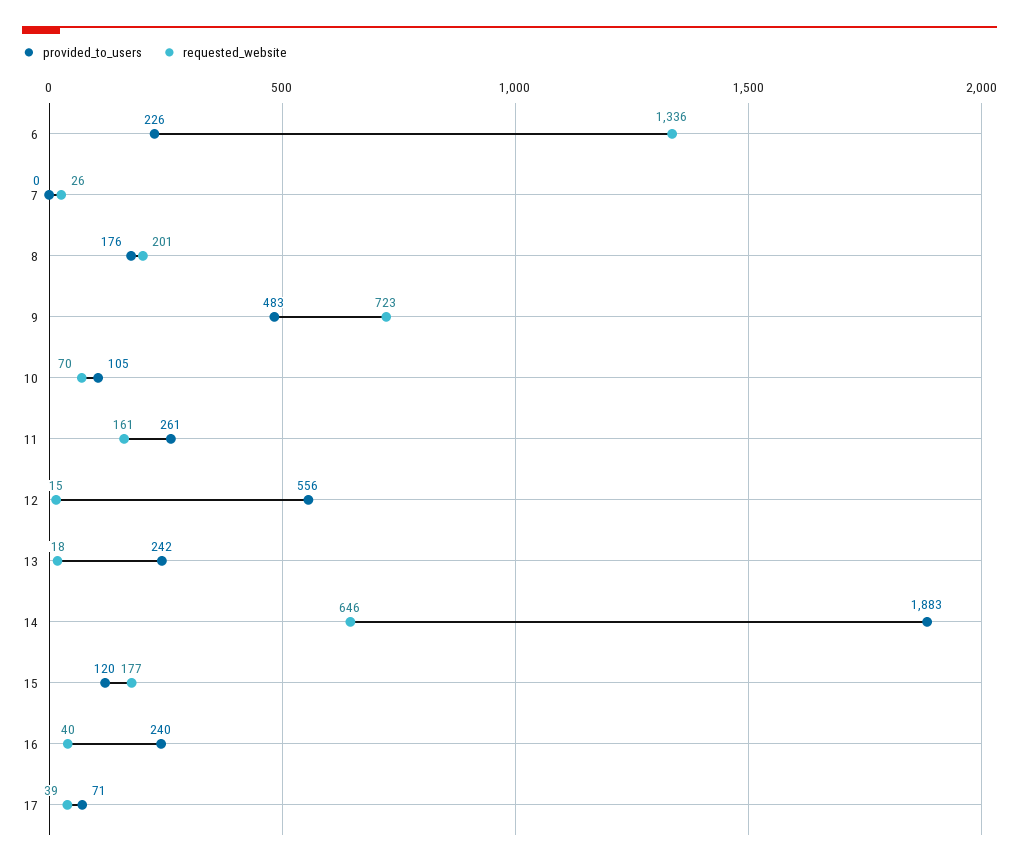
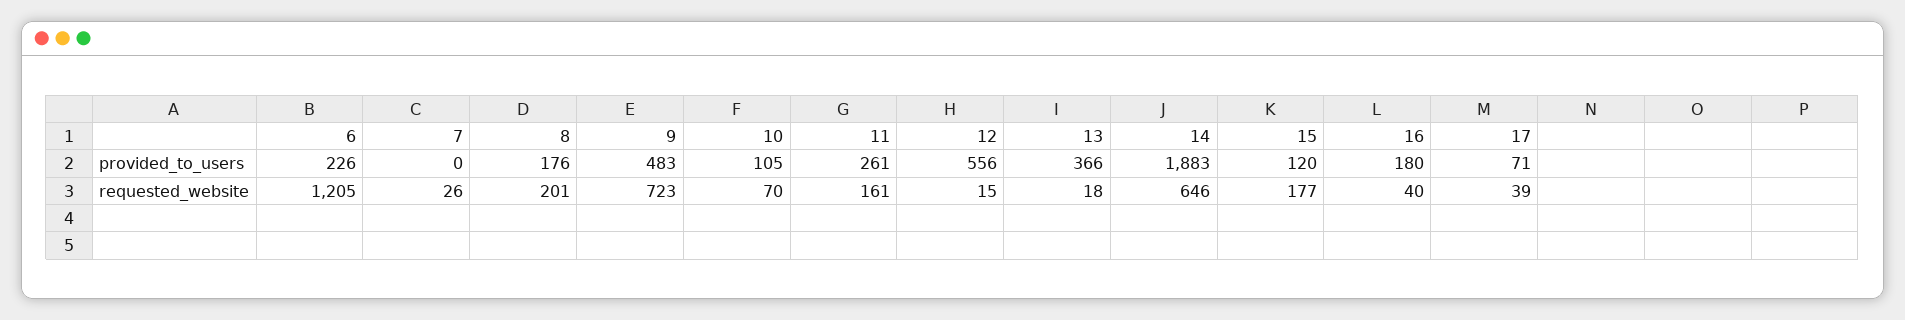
  {
    "provided_to_users": {
      "6": 226,
      "7": 0,
      "8": 176,
      "9": 483,
      "10": 105,
      "11": 261,
      "12": 556,
-     "13": 242,
+     "13": 366,
      "14": 1883,
      "15": 120,
-     "16": 240,
+     "16": 180,
      "17": 71
    },
    "requested_website": {
-     "6": 1336,
+     "6": 1205,
      "7": 26,
      "8": 201,
      "9": 723,
      "10": 70,
      "11": 161,
      "12": 15,
      "13": 18,
      "14": 646,
      "15": 177,
      "16": 40,
      "17": 39
    }
  }

